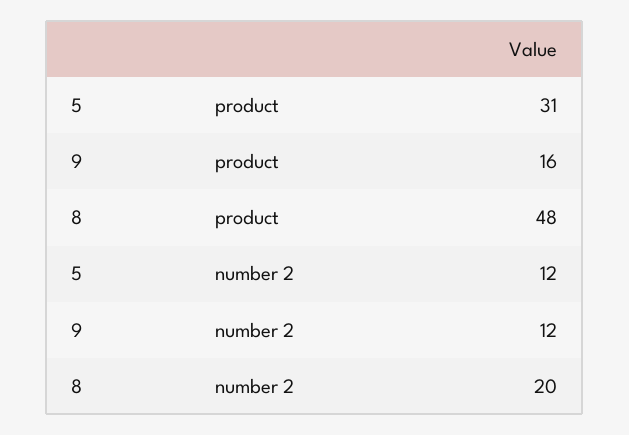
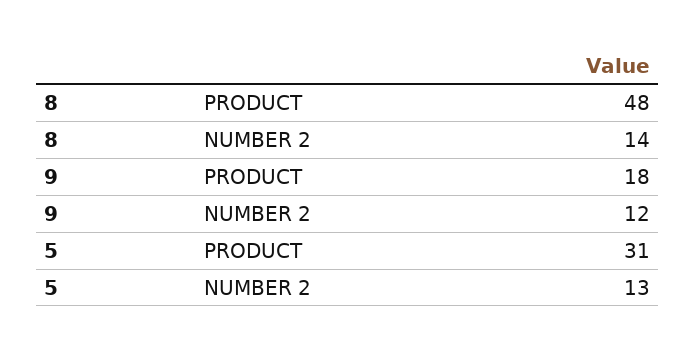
  {
    "5": {
      "product": 31,
-     "number 2": 12
+     "number 2": 13
    },
    "9": {
-     "product": 16,
+     "product": 18,
      "number 2": 12
    },
    "8": {
      "product": 48,
-     "number 2": 20
+     "number 2": 14
    }
  }

